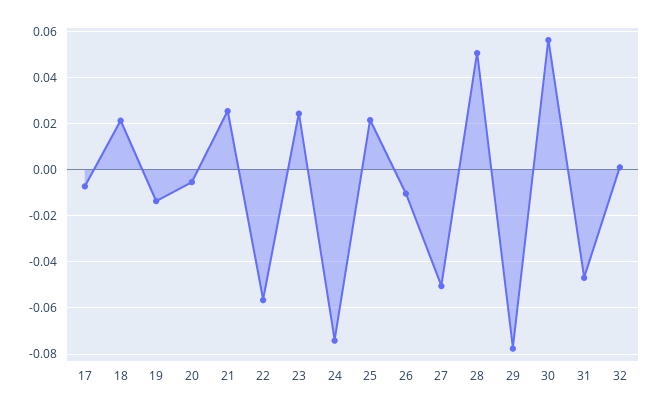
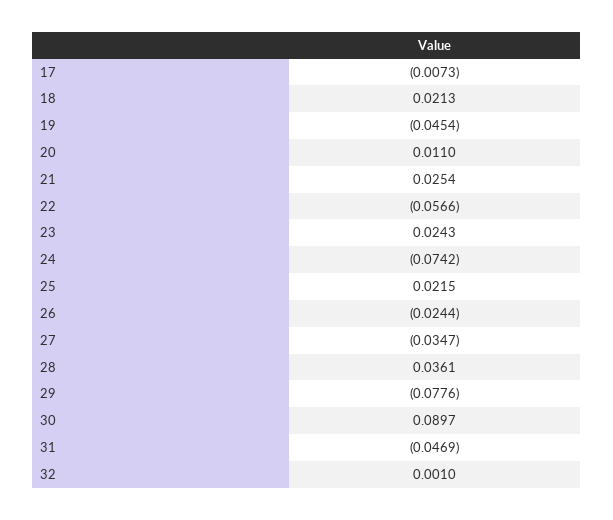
  {
    "17": -0.0073,
    "18": 0.0213,
-   "19": -0.015,
+   "19": -0.0454,
-   "20": -0.005,
+   "20": 0.011,
    "21": 0.0254,
    "22": -0.0566,
    "23": 0.0243,
    "24": -0.0742,
    "25": 0.0215,
-   "26": -0.01,
+   "26": -0.0244,
-   "27": -0.05,
+   "27": -0.0347,
-   "28": 0.05,
+   "28": 0.0361,
    "29": -0.0776,
-   "30": 0.055,
+   "30": 0.0897,
    "31": -0.0469,
    "32": 0.001
  }

